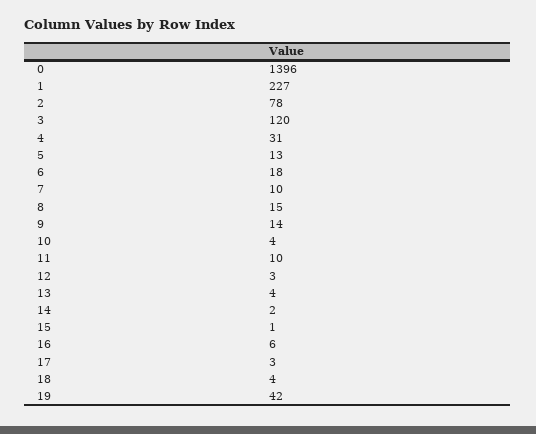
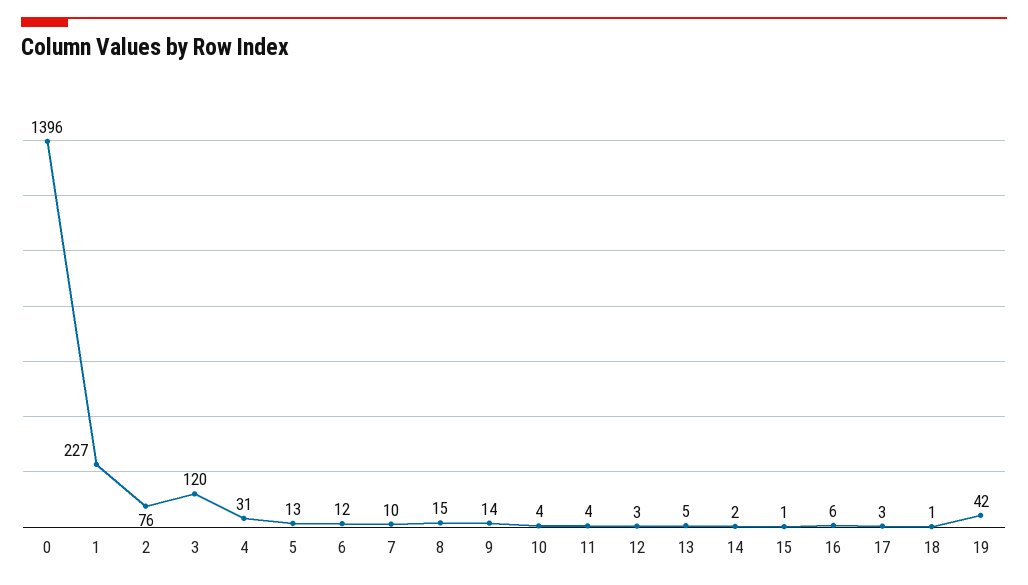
  {
    "0": 1396,
    "1": 227,
-   "2": 78,
+   "2": 76,
    "3": 120,
    "4": 31,
    "5": 13,
-   "6": 18,
+   "6": 12,
    "7": 10,
    "8": 15,
    "9": 14,
    "10": 4,
-   "11": 10,
+   "11": 4,
    "12": 3,
-   "13": 4,
+   "13": 5,
    "14": 2,
    "15": 1,
    "16": 6,
    "17": 3,
-   "18": 4,
+   "18": 1,
    "19": 42
  }

